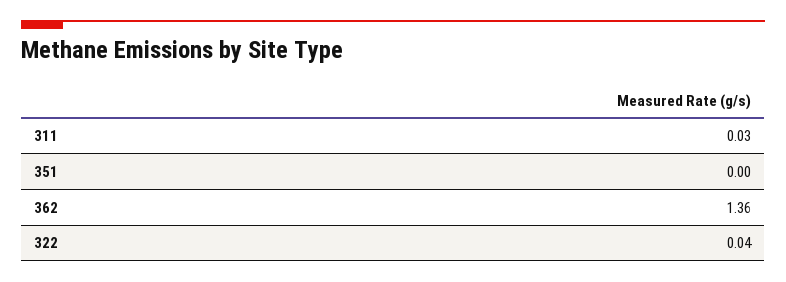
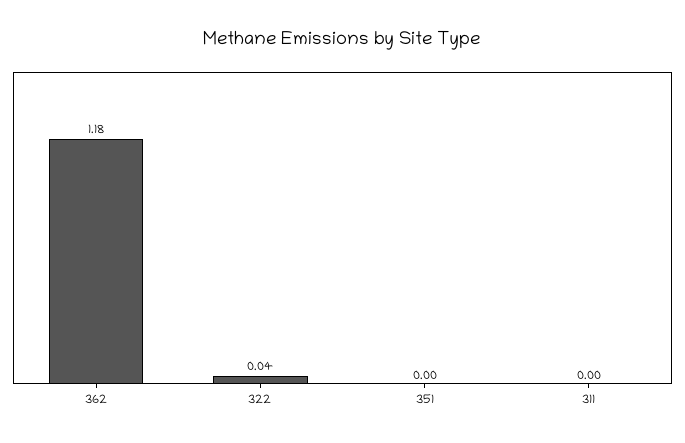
  {
-   "311": 0.03,
+   "311": 0,
    "351": 0,
-   "362": 1.36,
+   "362": 1.18,
    "322": 0.04
  }

